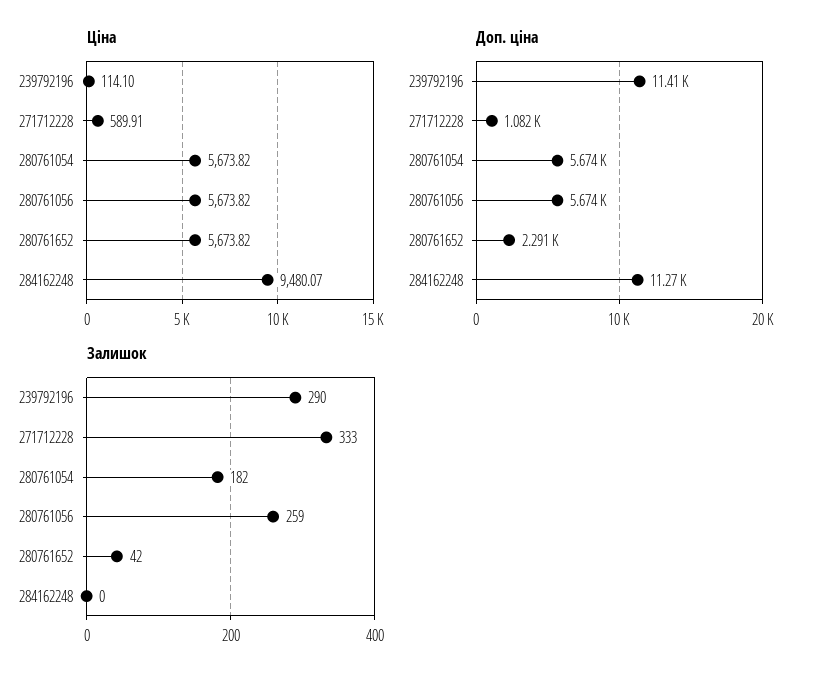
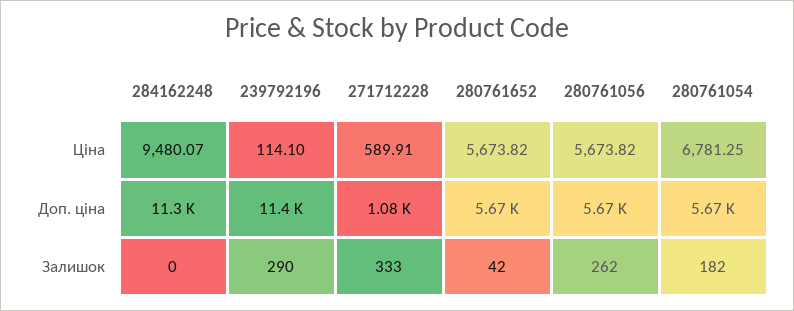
  {
    "Ціна": {
      "239792196": 114.1,
      "271712228": 589.91,
-     "280761054": 5673.82,
+     "280761054": 6781.25,
      "280761056": 5673.82,
      "280761652": 5673.82,
      "284162248": 9480.07
    },
    "Доп. ціна": {
      "239792196": 11410,
      "271712228": 1082,
      "280761054": 5674,
      "280761056": 5674,
-     "280761652": 2291,
+     "280761652": 5670,
      "284162248": 11270
    },
    "Залишок": {
      "239792196": 290,
      "271712228": 333,
      "280761054": 182,
-     "280761056": 259,
+     "280761056": 262,
      "280761652": 42,
      "284162248": 0
    }
  }

